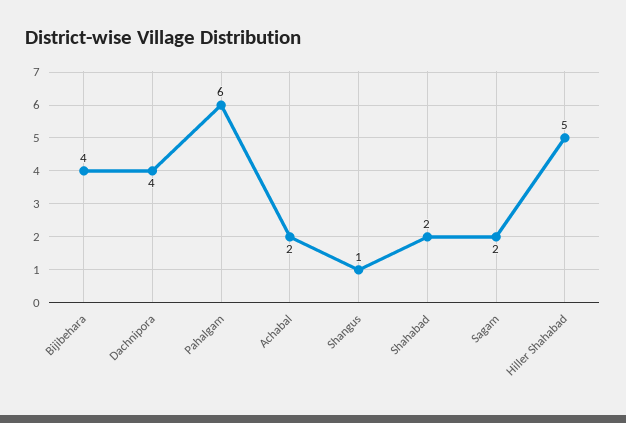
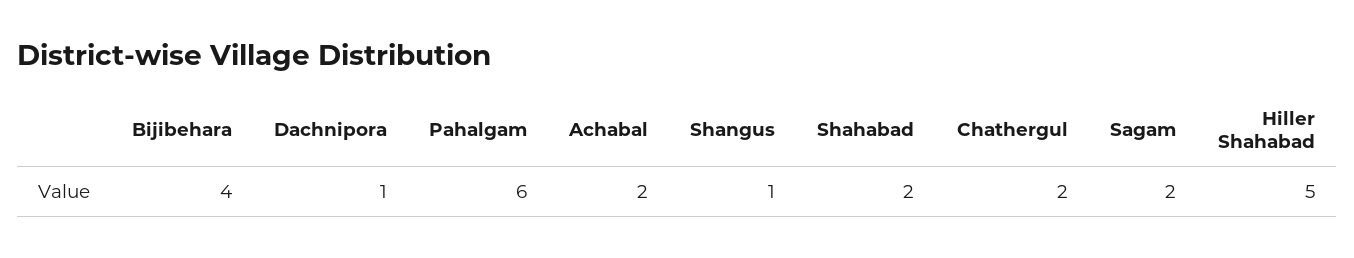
  {
    "Bijibehara": 4,
-   "Dachnipora": 4,
+   "Dachnipora": 1,
    "Pahalgam": 6,
    "Achabal": 2,
    "Shangus": 1,
    "Shahabad": 2,
    "Sagam": 2,
-   "Hiller Shahabad": 5
+   "Hiller Shahabad": 5,
+   "Chathergul": 2
  }

